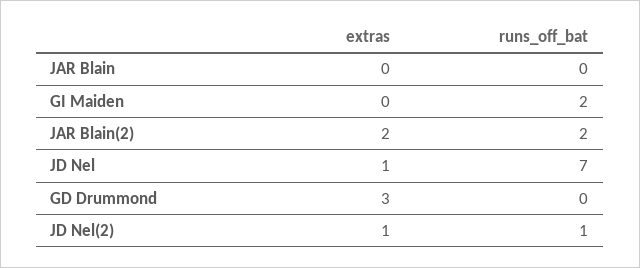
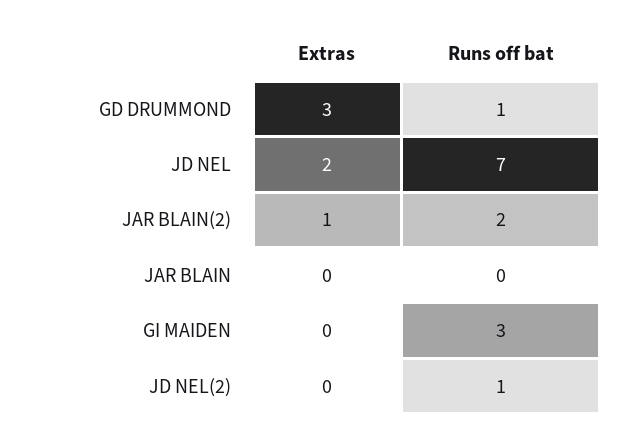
  {
    "extras": {
      "JAR Blain": 0,
      "GI Maiden": 0,
-     "JAR Blain(2)": 2,
+     "JAR Blain(2)": 1,
-     "JD Nel": 1,
+     "JD Nel": 2,
      "GD Drummond": 3,
-     "JD Nel(2)": 1
+     "JD Nel(2)": 0
    },
    "runs_off_bat": {
      "JAR Blain": 0,
-     "GI Maiden": 2,
+     "GI Maiden": 3,
      "JAR Blain(2)": 2,
      "JD Nel": 7,
-     "GD Drummond": 0,
+     "GD Drummond": 1,
      "JD Nel(2)": 1
    }
  }

